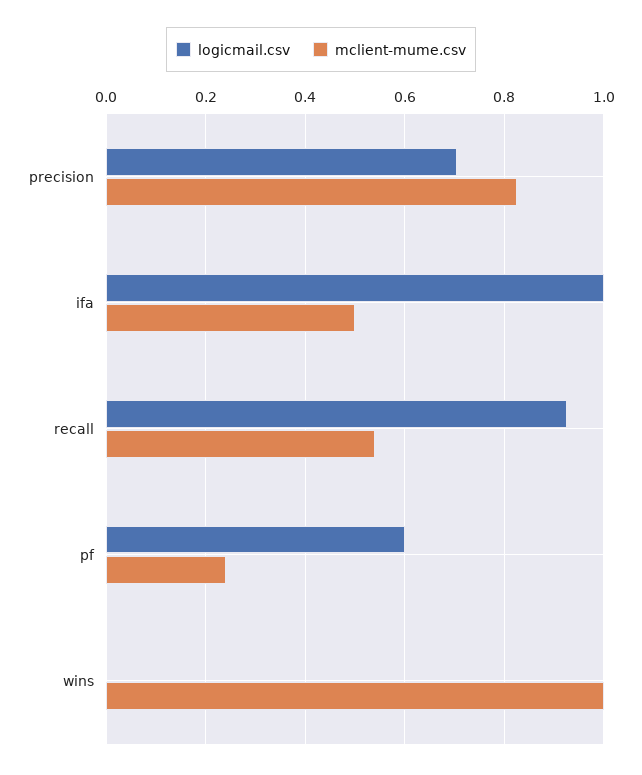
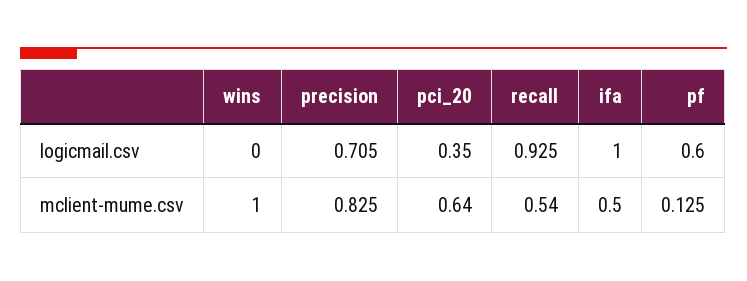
  {
    "logicmail.csv": {
      "precision": 0.705,
      "ifa": 1,
      "recall": 0.925,
      "pf": 0.6,
-     "wins": 0
+     "wins": 0,
+     "pci_20": 0.35
    },
    "mclient-mume.csv": {
      "precision": 0.825,
      "ifa": 0.5,
      "recall": 0.54,
-     "pf": 0.24,
+     "pf": 0.125,
-     "wins": 1
+     "wins": 1,
+     "pci_20": 0.64
    }
  }

